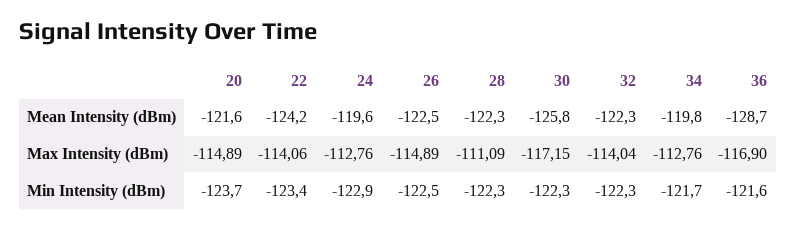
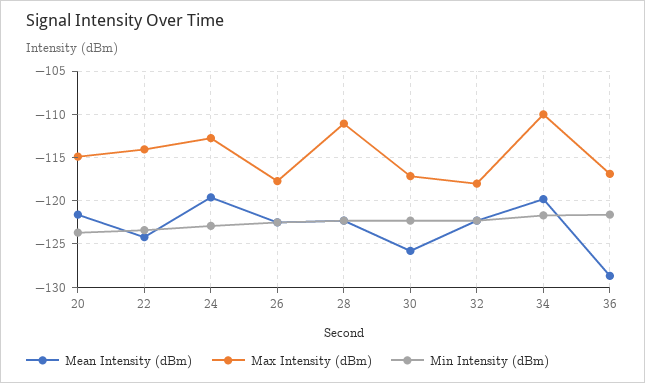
  {
    "Mean Intensity (dBm)": {
      "20": -121.6,
      "22": -124.2,
      "24": -119.6,
      "26": -122.5,
      "28": -122.3,
      "30": -125.8,
      "32": -122.3,
      "34": -119.8,
      "36": -128.7
    },
    "Max Intensity (dBm)": {
      "20": -114.89,
      "22": -114.06,
      "24": -112.76,
-     "26": -114.89,
+     "26": -118,
      "28": -111.09,
      "30": -117.15,
-     "32": -114.04,
+     "32": -118,
-     "34": -112.76,
+     "34": -110,
      "36": -116.9
    },
    "Min Intensity (dBm)": {
      "20": -123.7,
      "22": -123.4,
      "24": -122.9,
      "26": -122.5,
      "28": -122.3,
      "30": -122.3,
      "32": -122.3,
      "34": -121.7,
      "36": -121.6
    }
  }

